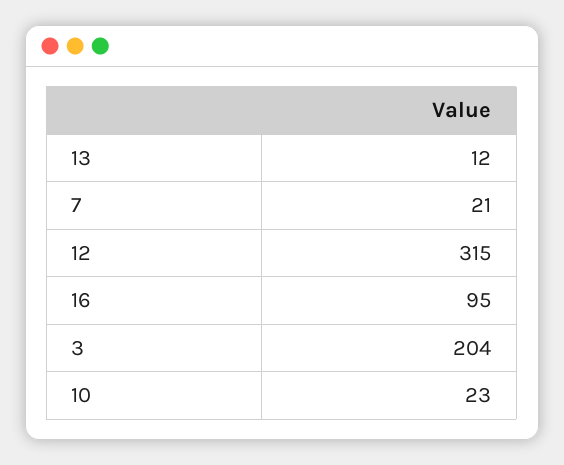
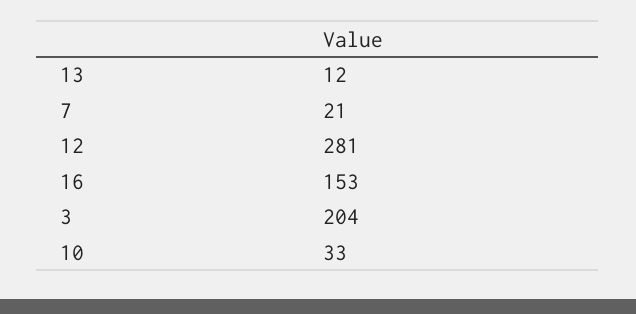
  {
    "13": 12,
    "7": 21,
-   "12": 315,
+   "12": 281,
-   "16": 95,
+   "16": 153,
    "3": 204,
-   "10": 23
+   "10": 33
  }

